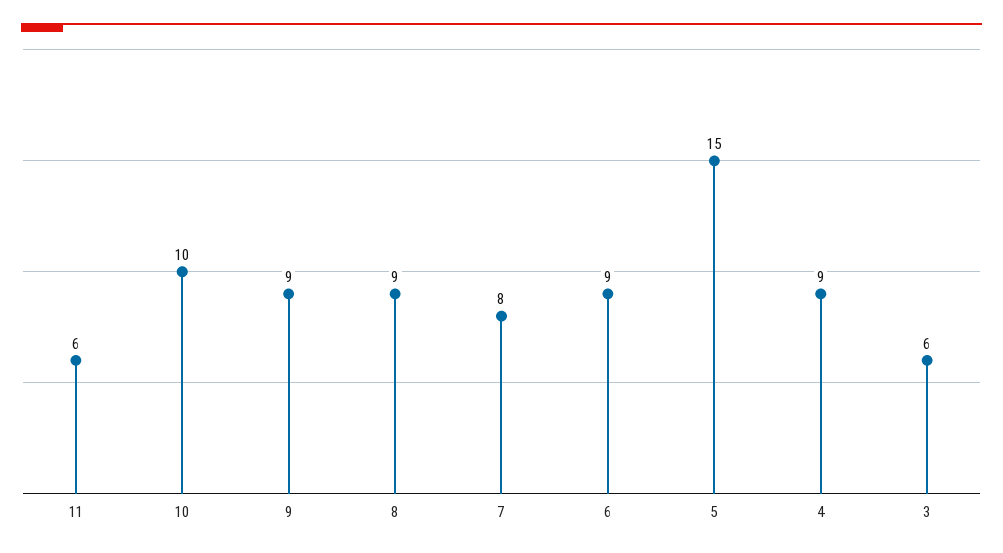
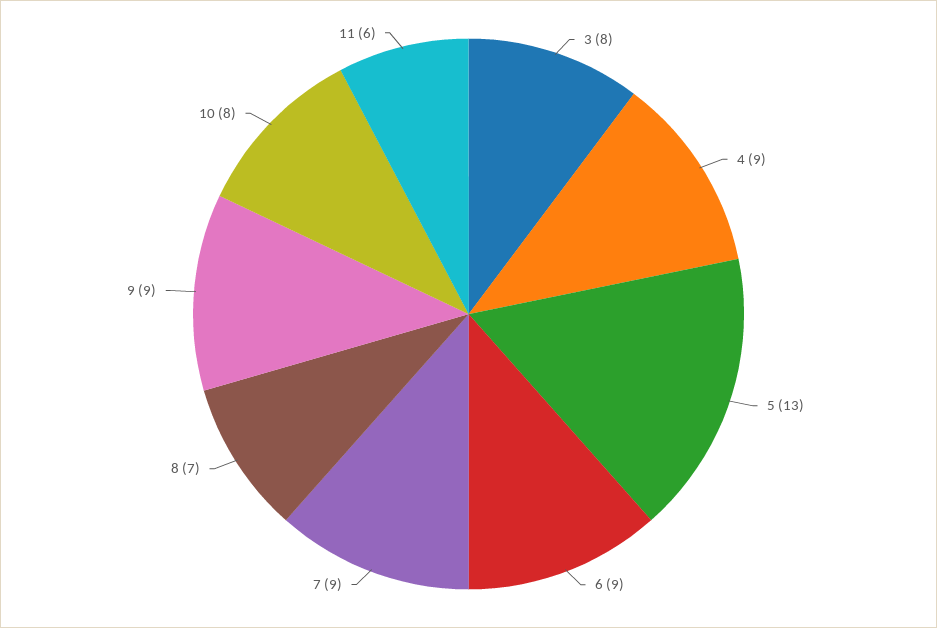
  {
    "11": 6,
-   "10": 10,
+   "10": 8,
    "9": 9,
-   "8": 9,
+   "8": 7,
-   "7": 8,
+   "7": 9,
    "6": 9,
-   "5": 15,
+   "5": 13,
    "4": 9,
-   "3": 6
+   "3": 8
  }

